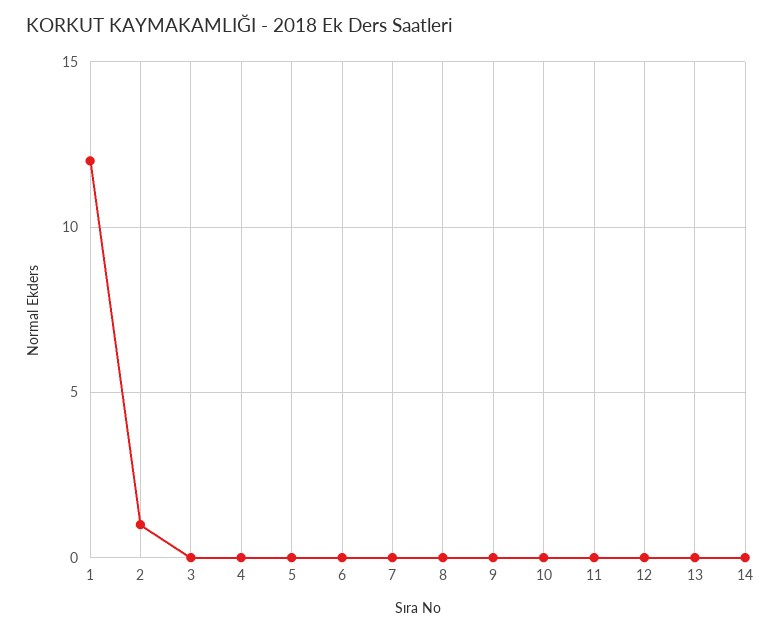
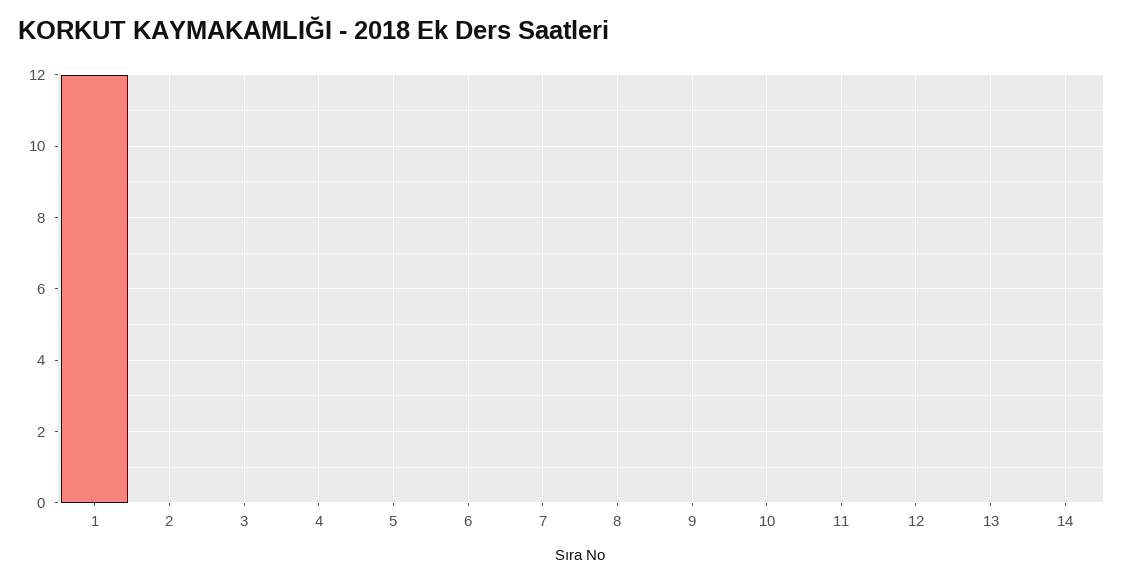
  {
    "1": 12,
-   "2": 1,
+   "2": 0,
    "3": 0,
    "4": 0,
    "5": 0,
    "6": 0,
    "7": 0,
    "8": 0,
    "9": 0,
    "10": 0,
    "11": 0,
    "12": 0,
    "13": 0,
    "14": 0
  }

